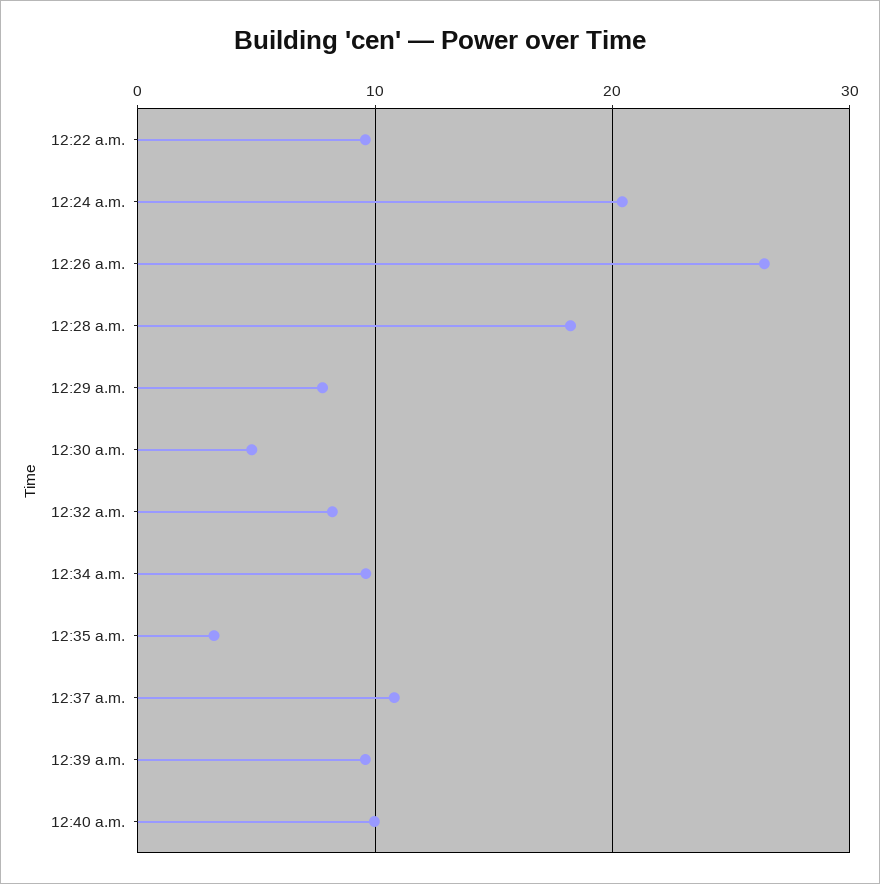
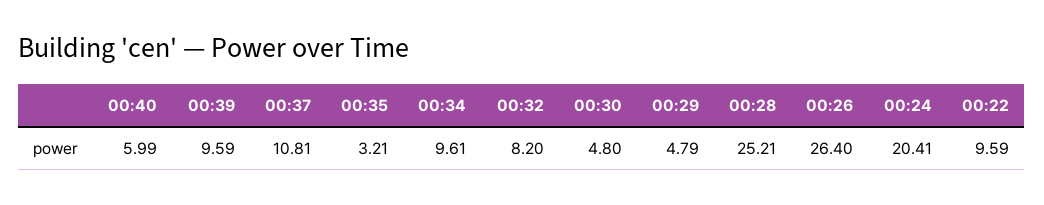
  {
    "12:22 a.m.": 9.59,
    "12:24 a.m.": 20.41,
    "12:26 a.m.": 26.4,
-   "12:28 a.m.": 18,
+   "12:28 a.m.": 25.21,
-   "12:29 a.m.": 8,
+   "12:29 a.m.": 4.79,
    "12:30 a.m.": 4.8,
    "12:32 a.m.": 8.2,
    "12:34 a.m.": 9.61,
    "12:35 a.m.": 3.21,
    "12:37 a.m.": 10.81,
    "12:39 a.m.": 9.59,
-   "12:40 a.m.": 10
+   "12:40 a.m.": 5.99
  }

